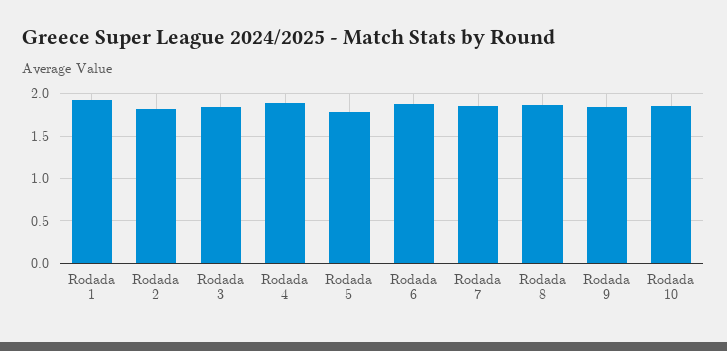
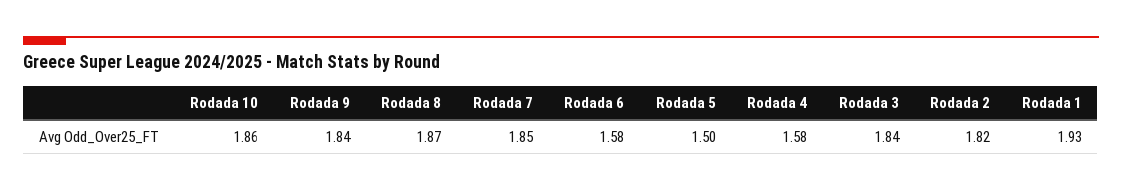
  {
    "Rodada 1": 1.93,
    "Rodada 2": 1.82,
    "Rodada 3": 1.84,
-   "Rodada 4": 1.9,
+   "Rodada 4": 1.58,
-   "Rodada 5": 1.8,
+   "Rodada 5": 1.5,
-   "Rodada 6": 1.9,
+   "Rodada 6": 1.58,
    "Rodada 7": 1.85,
    "Rodada 8": 1.87,
    "Rodada 9": 1.84,
    "Rodada 10": 1.86
  }

